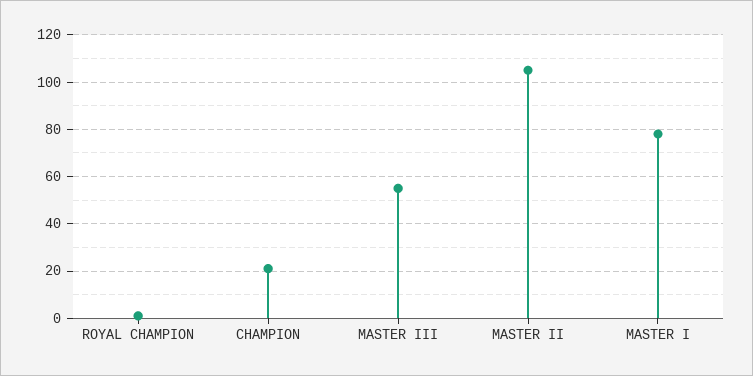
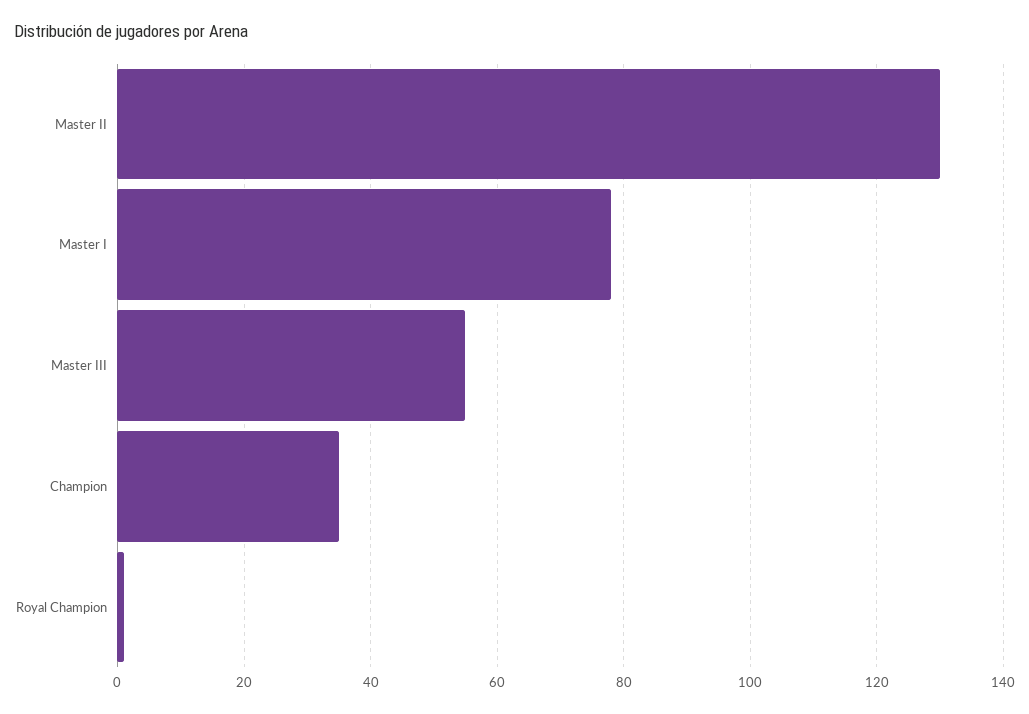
  {
    "ROYAL CHAMPION": 0,
-   "CHAMPION": 20,
+   "CHAMPION": 35,
    "MASTER III": 55,
-   "MASTER II": 105,
+   "MASTER II": 130,
    "MASTER I": 80
  }

